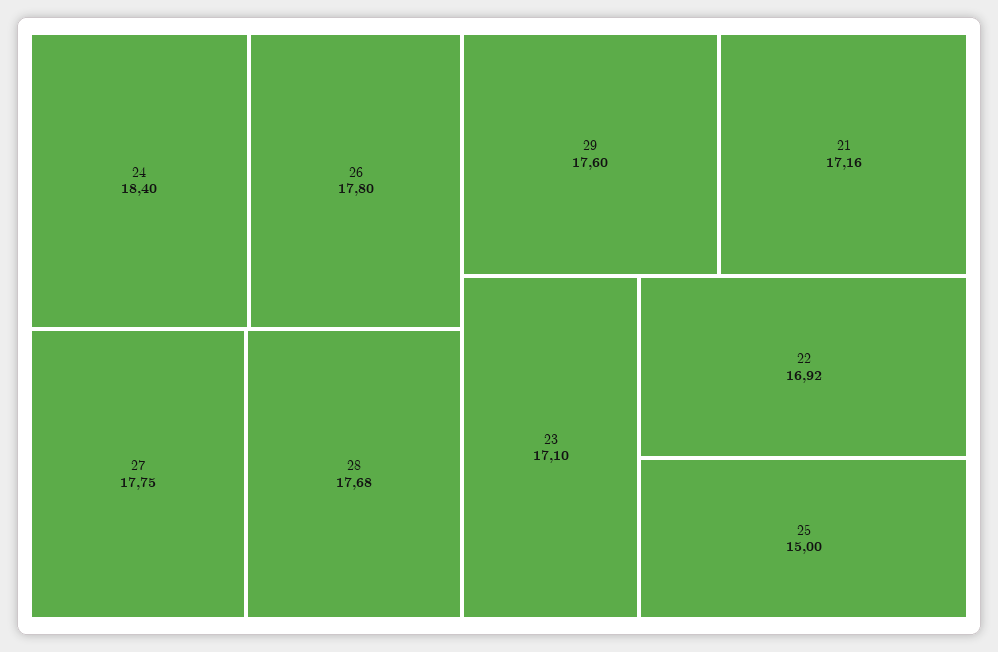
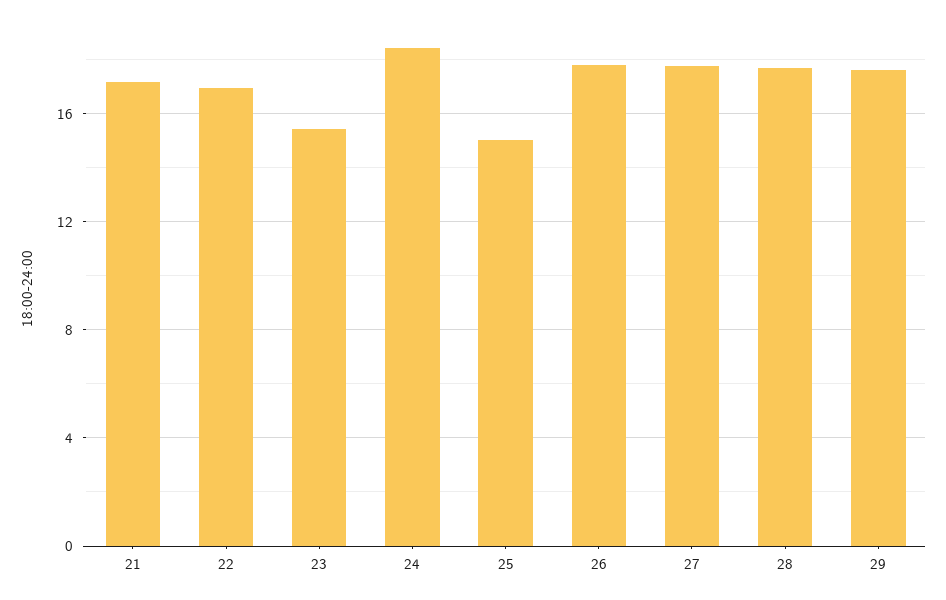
  {
    "24": 18.4,
    "26": 17.8,
    "27": 17.75,
    "28": 17.68,
    "29": 17.6,
    "21": 17.16,
-   "23": 17.1,
+   "23": 15.5,
    "22": 16.92,
    "25": 15
  }

